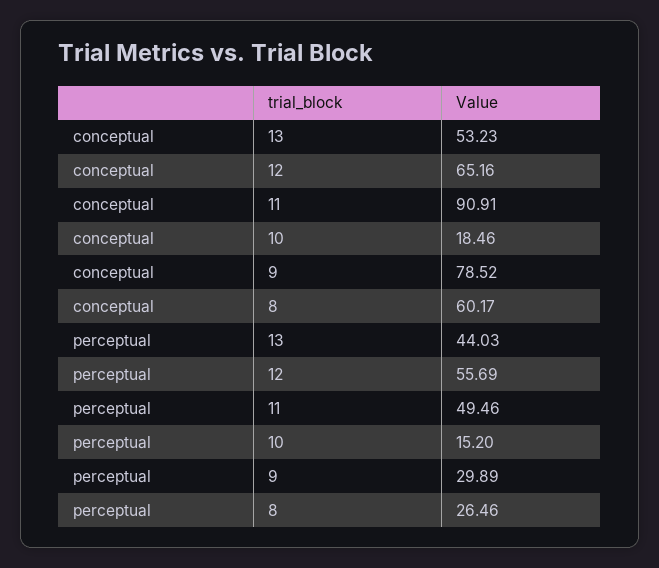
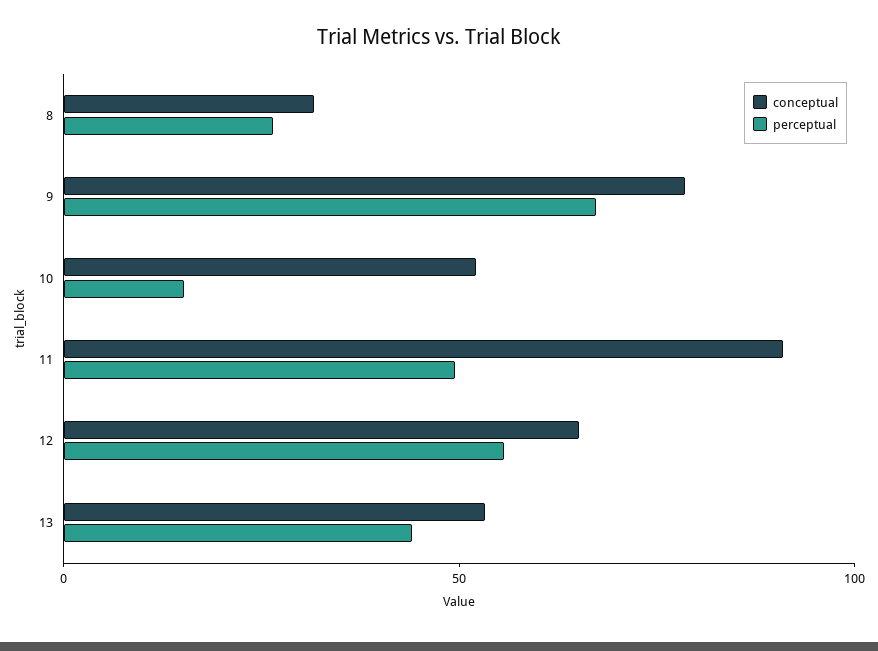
  {
    "conceptual": {
      "13": 53.23,
      "12": 65.16,
      "11": 90.91,
-     "10": 18.46,
+     "10": 50,
      "9": 78.52,
-     "8": 60.17
+     "8": 30
    },
    "perceptual": {
      "13": 44.03,
      "12": 55.69,
      "11": 49.46,
      "10": 15.2,
-     "9": 29.89,
+     "9": 70,
      "8": 26.46
    }
  }

